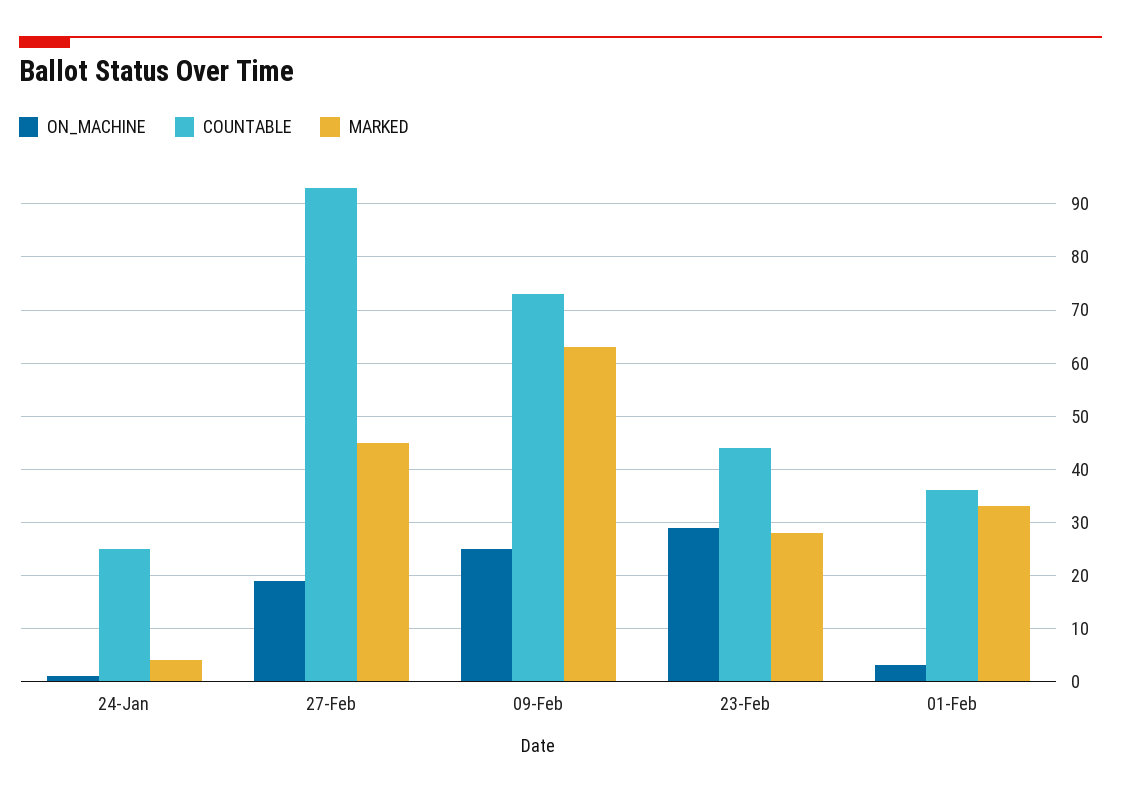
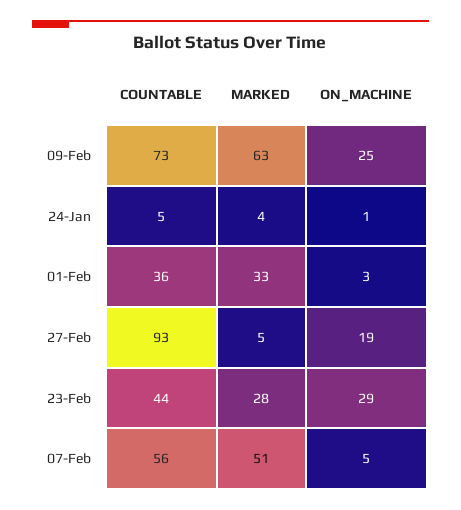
  {
    "ON_MACHINE": {
      "24-Jan": 1,
      "27-Feb": 19,
      "09-Feb": 25,
      "23-Feb": 29,
-     "01-Feb": 3
+     "01-Feb": 3,
+     "07-Feb": 5
    },
    "COUNTABLE": {
-     "24-Jan": 25,
+     "24-Jan": 5,
      "27-Feb": 93,
      "09-Feb": 73,
      "23-Feb": 44,
-     "01-Feb": 36
+     "01-Feb": 36,
+     "07-Feb": 56
    },
    "MARKED": {
      "24-Jan": 4,
-     "27-Feb": 45,
+     "27-Feb": 5,
      "09-Feb": 63,
      "23-Feb": 28,
-     "01-Feb": 33
+     "01-Feb": 33,
+     "07-Feb": 51
    }
  }

